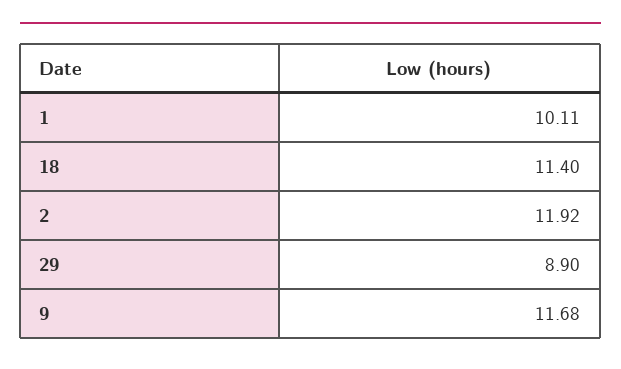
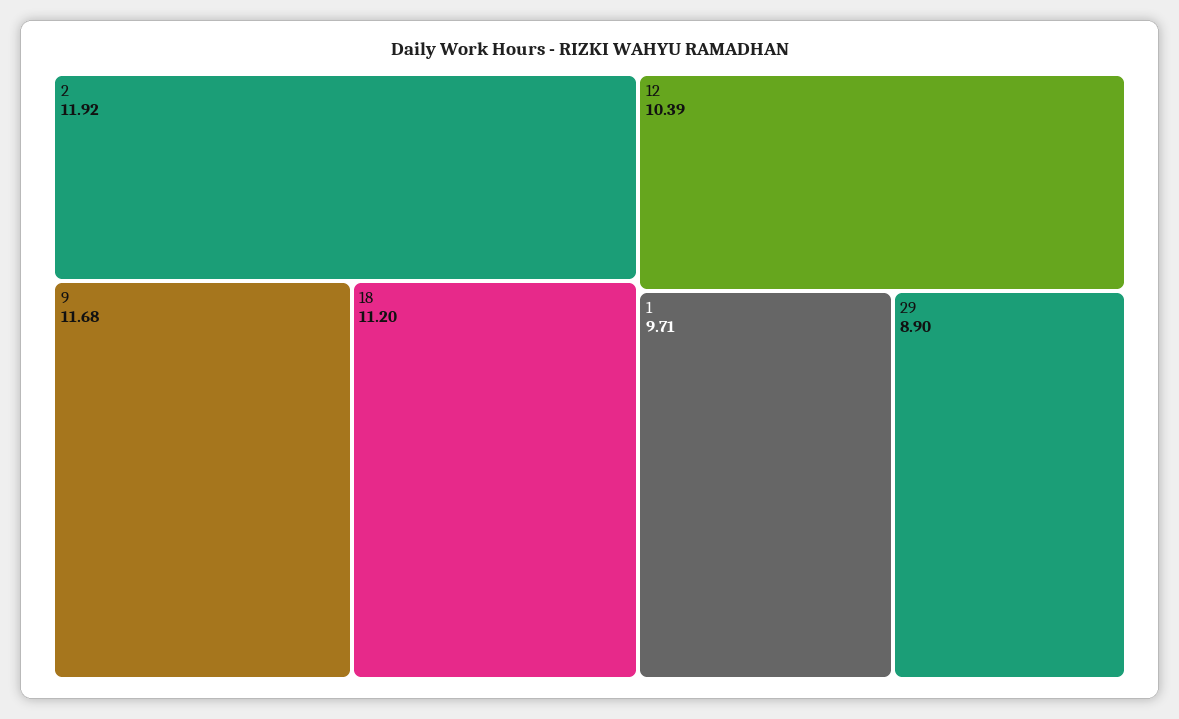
  {
-   "1": 10.11,
+   "1": 9.71,
-   "18": 11.4,
+   "18": 11.2,
    "2": 11.92,
    "29": 8.9,
-   "9": 11.68
+   "9": 11.68,
+   "12": 10.39
  }

